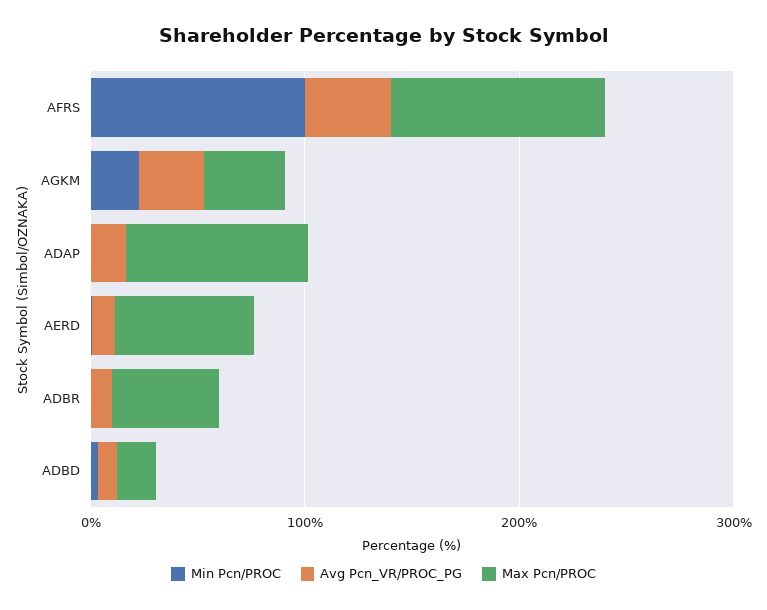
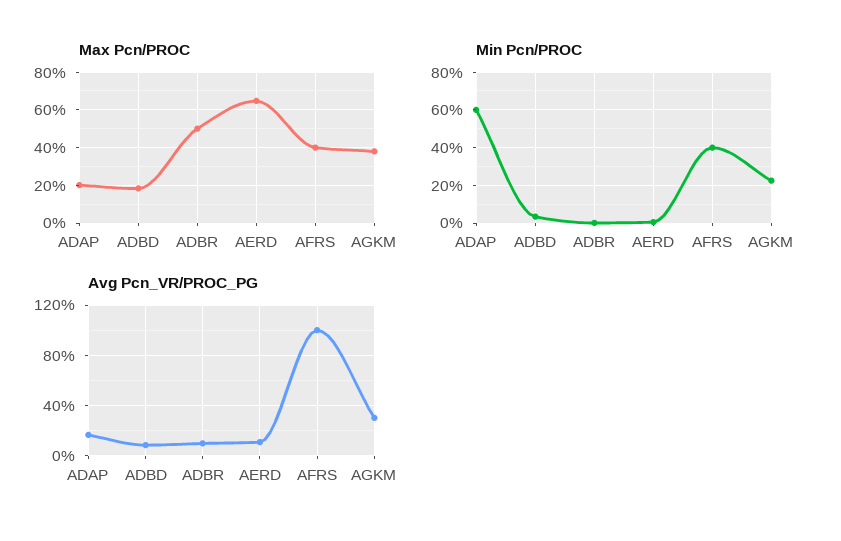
  {
    "Min Pcn/PROC": {
-     "AFRS": 100,
+     "AFRS": 40,
      "AGKM": 25,
-     "ADAP": 0,
+     "ADAP": 60,
      "AERD": 0,
      "ADBR": 0,
      "ADBD": 5
    },
    "Avg Pcn_VR/PROC_PG": {
-     "AFRS": 40,
+     "AFRS": 100,
      "AGKM": 30,
      "ADAP": 15,
      "AERD": 10,
      "ADBR": 10,
      "ADBD": 10
    },
    "Max Pcn/PROC": {
-     "AFRS": 100,
+     "AFRS": 40,
      "AGKM": 40,
-     "ADAP": 80,
+     "ADAP": 20,
      "AERD": 65,
      "ADBR": 50,
      "ADBD": 20
    }
  }

